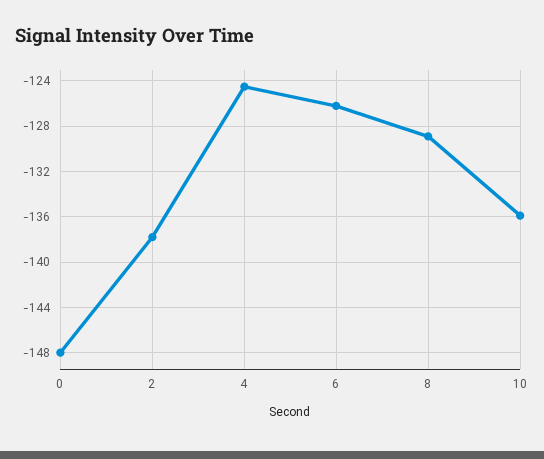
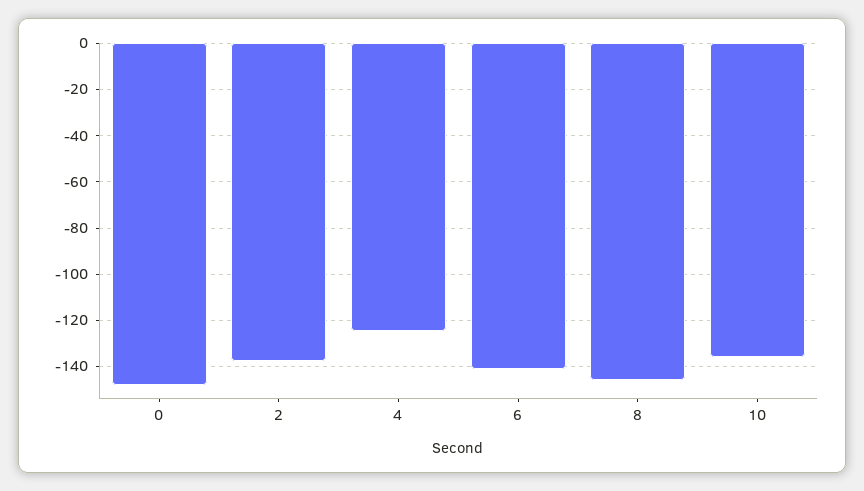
  {
    "0": -148,
    "2": -138,
    "4": -125,
-   "6": -126,
+   "6": -140,
-   "8": -129,
+   "8": -145,
    "10": -136
  }

